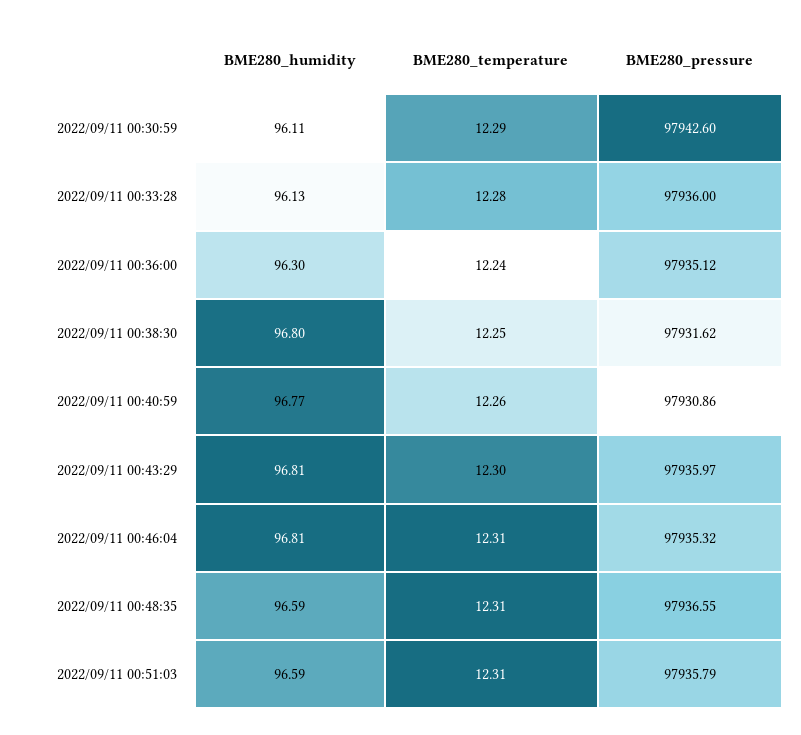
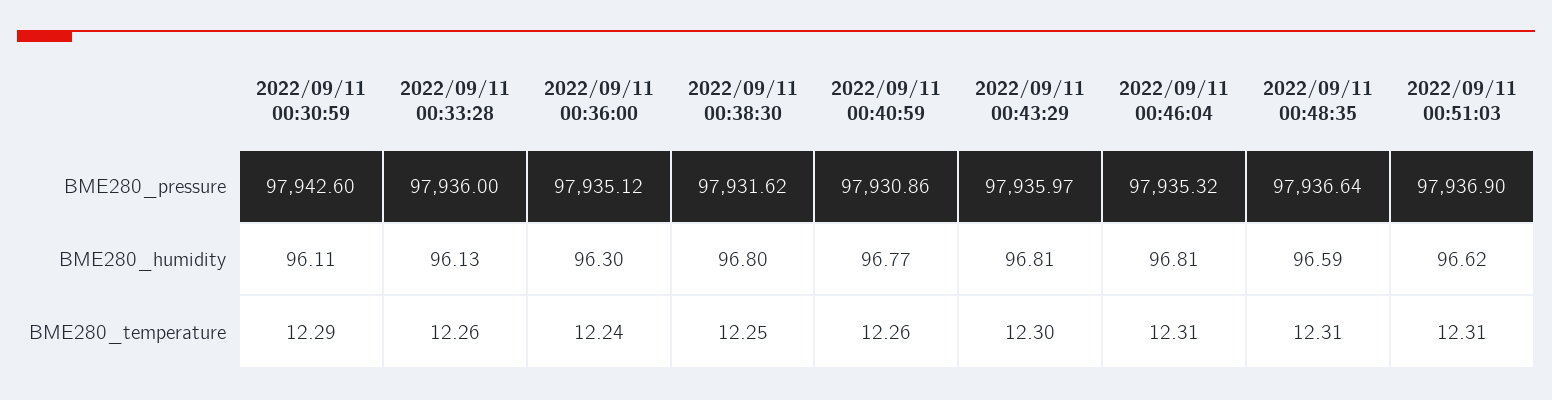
  {
    "BME280_humidity": {
      "2022/09/11 00:30:59": 96.11,
      "2022/09/11 00:33:28": 96.13,
      "2022/09/11 00:36:00": 96.3,
      "2022/09/11 00:38:30": 96.8,
      "2022/09/11 00:40:59": 96.77,
      "2022/09/11 00:43:29": 96.81,
      "2022/09/11 00:46:04": 96.81,
      "2022/09/11 00:48:35": 96.59,
-     "2022/09/11 00:51:03": 96.59
+     "2022/09/11 00:51:03": 96.62
    },
    "BME280_temperature": {
      "2022/09/11 00:30:59": 12.29,
-     "2022/09/11 00:33:28": 12.28,
+     "2022/09/11 00:33:28": 12.26,
      "2022/09/11 00:36:00": 12.24,
      "2022/09/11 00:38:30": 12.25,
      "2022/09/11 00:40:59": 12.26,
      "2022/09/11 00:43:29": 12.3,
      "2022/09/11 00:46:04": 12.31,
      "2022/09/11 00:48:35": 12.31,
      "2022/09/11 00:51:03": 12.31
    },
    "BME280_pressure": {
      "2022/09/11 00:30:59": 97942.6,
      "2022/09/11 00:33:28": 97936,
      "2022/09/11 00:36:00": 97935.12,
      "2022/09/11 00:38:30": 97931.62,
      "2022/09/11 00:40:59": 97930.86,
      "2022/09/11 00:43:29": 97935.97,
      "2022/09/11 00:46:04": 97935.32,
-     "2022/09/11 00:48:35": 97936.55,
+     "2022/09/11 00:48:35": 97936.64,
-     "2022/09/11 00:51:03": 97935.79
+     "2022/09/11 00:51:03": 97936.9
    }
  }

